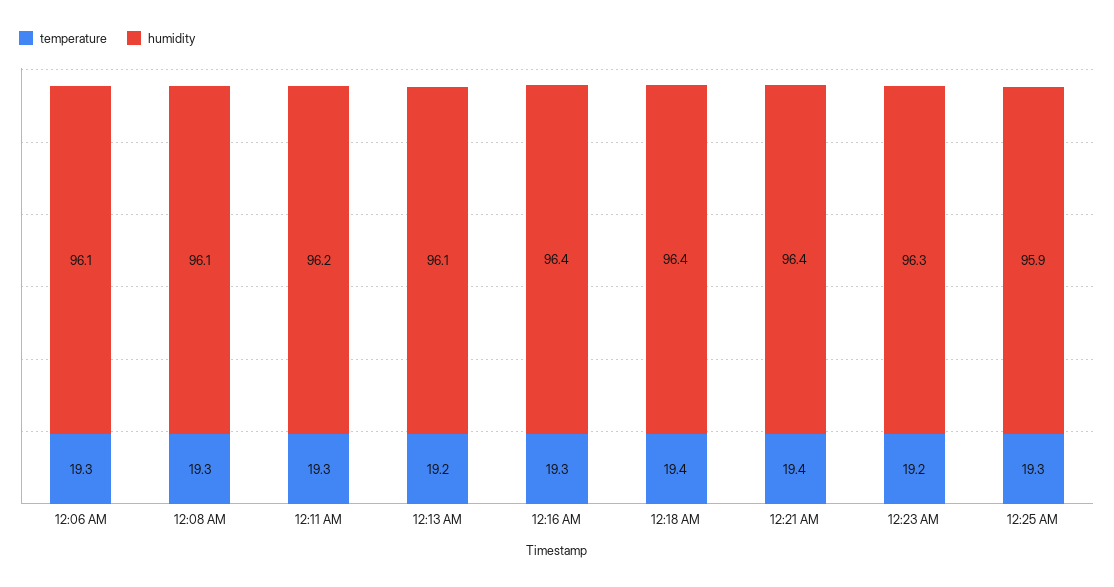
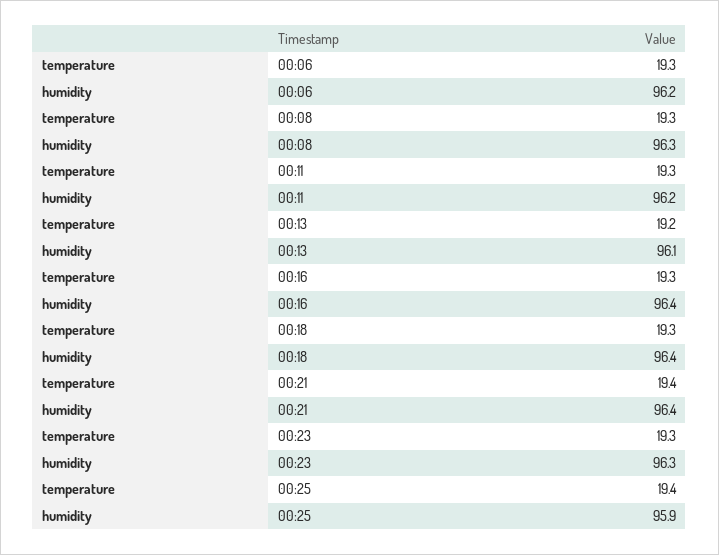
  {
    "temperature": {
      "12:06 AM": 19.3,
      "12:08 AM": 19.3,
      "12:11 AM": 19.3,
      "12:13 AM": 19.2,
      "12:16 AM": 19.3,
-     "12:18 AM": 19.4,
+     "12:18 AM": 19.3,
      "12:21 AM": 19.4,
-     "12:23 AM": 19.2,
+     "12:23 AM": 19.3,
-     "12:25 AM": 19.3
+     "12:25 AM": 19.4
    },
    "humidity": {
-     "12:06 AM": 96.1,
+     "12:06 AM": 96.2,
-     "12:08 AM": 96.1,
+     "12:08 AM": 96.3,
      "12:11 AM": 96.2,
      "12:13 AM": 96.1,
      "12:16 AM": 96.4,
      "12:18 AM": 96.4,
      "12:21 AM": 96.4,
      "12:23 AM": 96.3,
      "12:25 AM": 95.9
    }
  }

